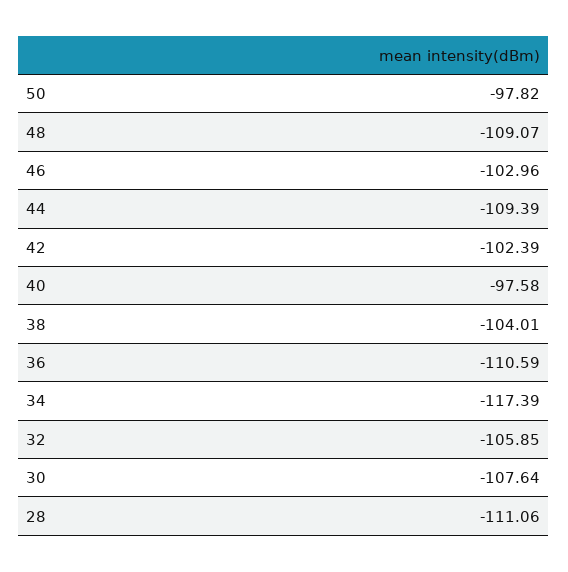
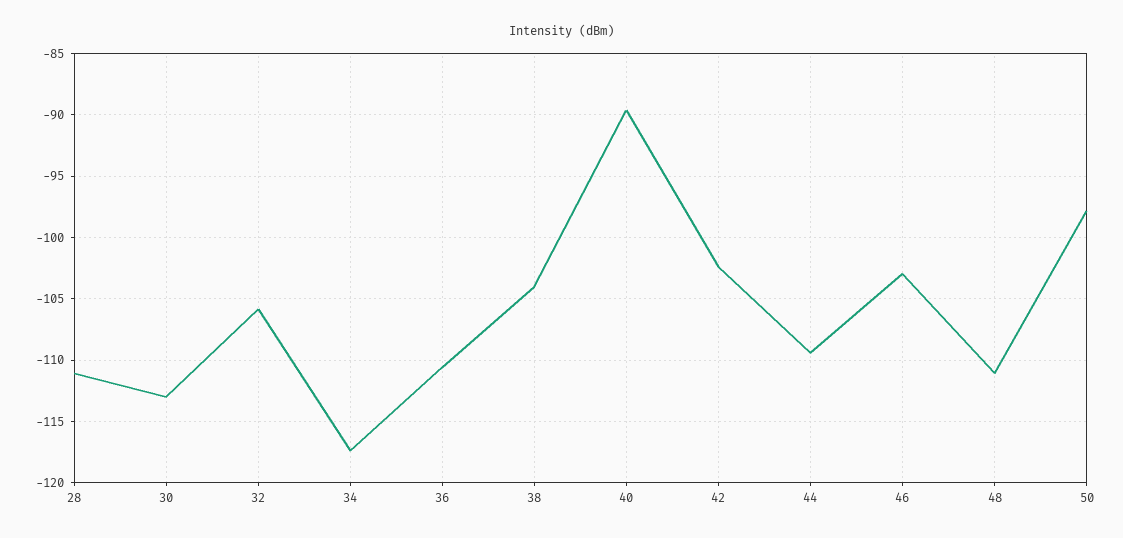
  {
    "50": -97.82,
-   "48": -109.07,
+   "48": -111,
    "46": -102.96,
    "44": -109.39,
    "42": -102.39,
-   "40": -97.58,
+   "40": -89.5,
    "38": -104.01,
    "36": -110.59,
    "34": -117.39,
    "32": -105.85,
-   "30": -107.64,
+   "30": -113,
    "28": -111.06
  }

